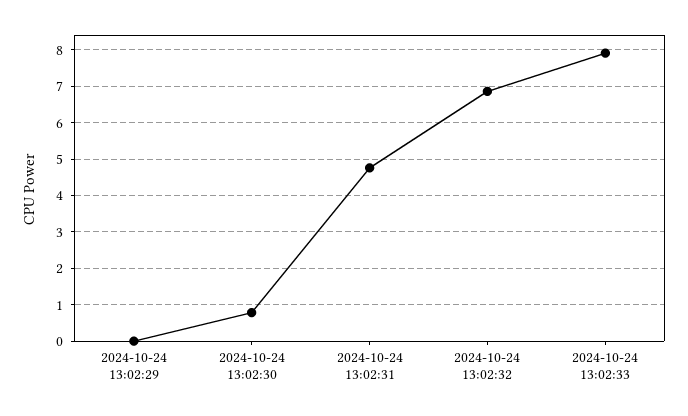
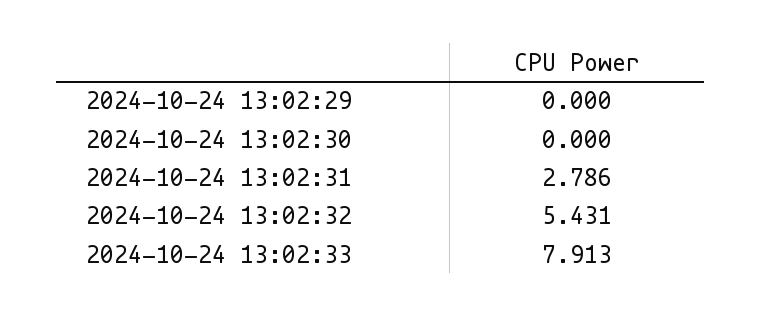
  {
    "2024-10-24 13:02:29": 0,
-   "2024-10-24 13:02:30": 0.8,
+   "2024-10-24 13:02:30": 0,
-   "2024-10-24 13:02:31": 4.8,
+   "2024-10-24 13:02:31": 2.786,
-   "2024-10-24 13:02:32": 6.8,
+   "2024-10-24 13:02:32": 5.431,
    "2024-10-24 13:02:33": 7.913
  }

